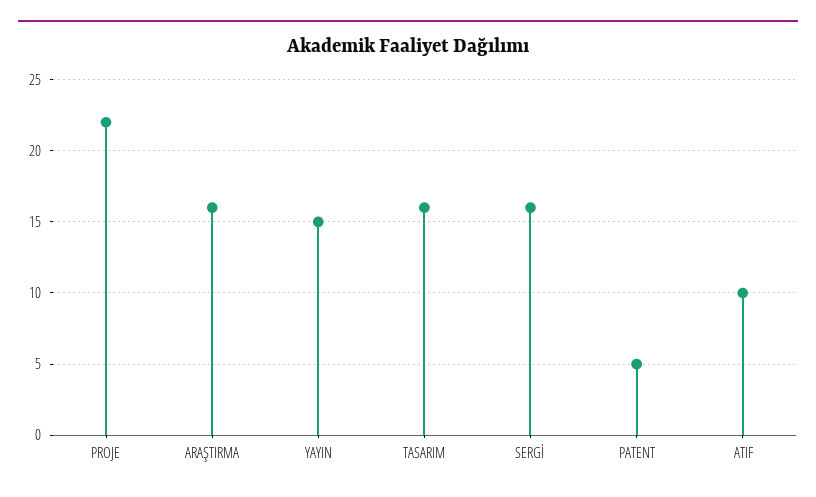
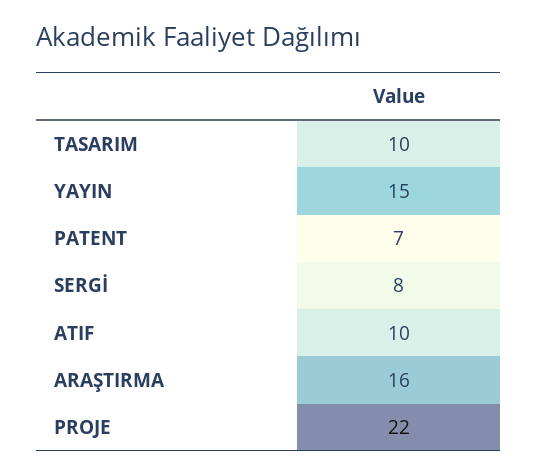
  {
    "PROJE": 22,
    "ARAŞTIRMA": 16,
    "YAYIN": 15,
-   "TASARIM": 16,
+   "TASARIM": 10,
-   "SERGİ": 16,
+   "SERGİ": 8,
-   "PATENT": 5,
+   "PATENT": 7,
    "ATIF": 10
  }

